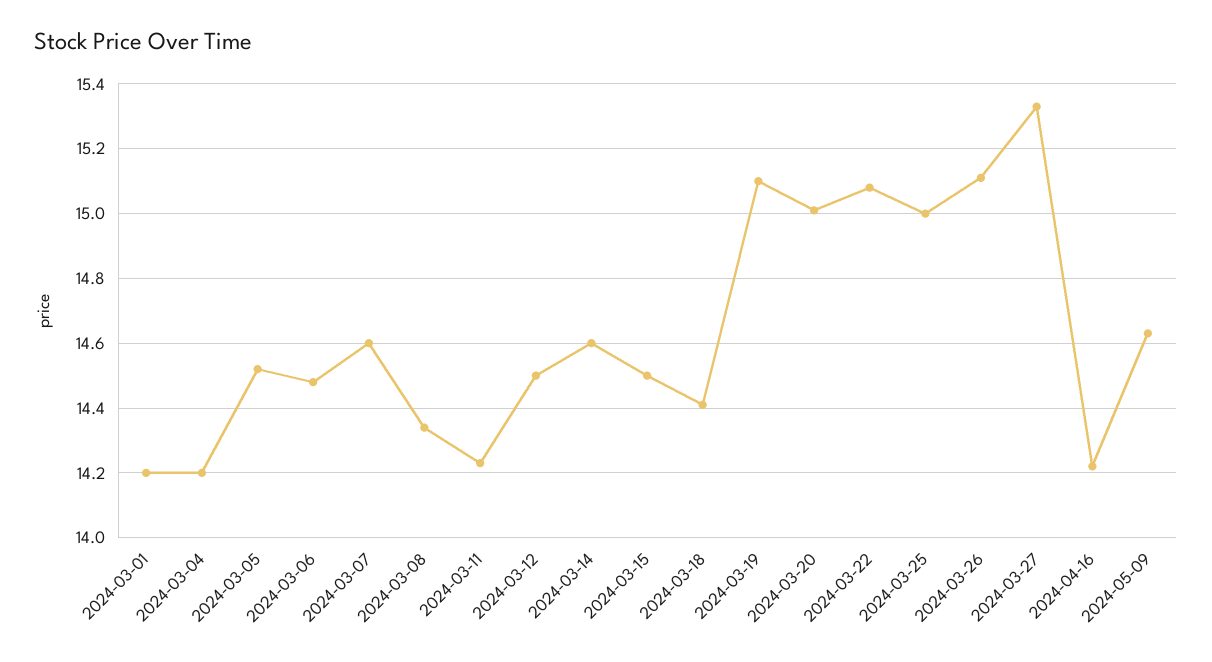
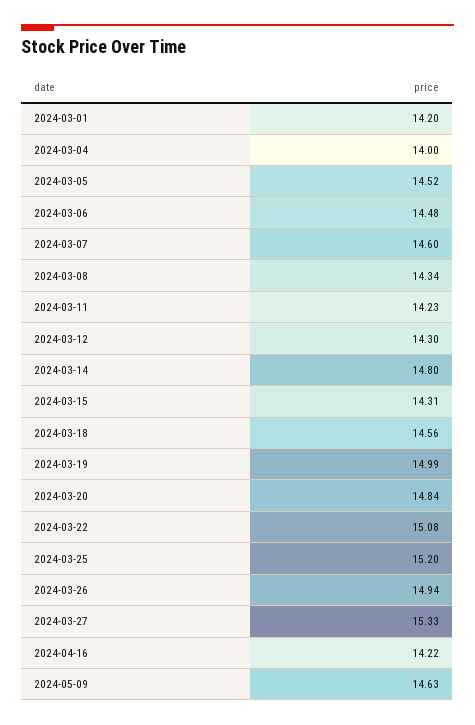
  {
    "2024-03-01": 14.2,
-   "2024-03-04": 14.2,
+   "2024-03-04": 14,
    "2024-03-05": 14.52,
    "2024-03-06": 14.48,
    "2024-03-07": 14.6,
    "2024-03-08": 14.34,
    "2024-03-11": 14.23,
-   "2024-03-12": 14.5,
+   "2024-03-12": 14.3,
-   "2024-03-14": 14.6,
+   "2024-03-14": 14.8,
-   "2024-03-15": 14.5,
+   "2024-03-15": 14.31,
-   "2024-03-18": 14.4,
+   "2024-03-18": 14.56,
-   "2024-03-19": 15.1,
+   "2024-03-19": 14.99,
-   "2024-03-20": 15,
+   "2024-03-20": 14.84,
    "2024-03-22": 15.08,
-   "2024-03-25": 15,
+   "2024-03-25": 15.2,
-   "2024-03-26": 15.1,
+   "2024-03-26": 14.94,
    "2024-03-27": 15.33,
    "2024-04-16": 14.22,
    "2024-05-09": 14.63
  }

